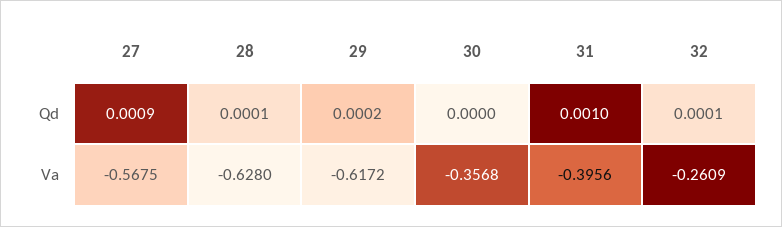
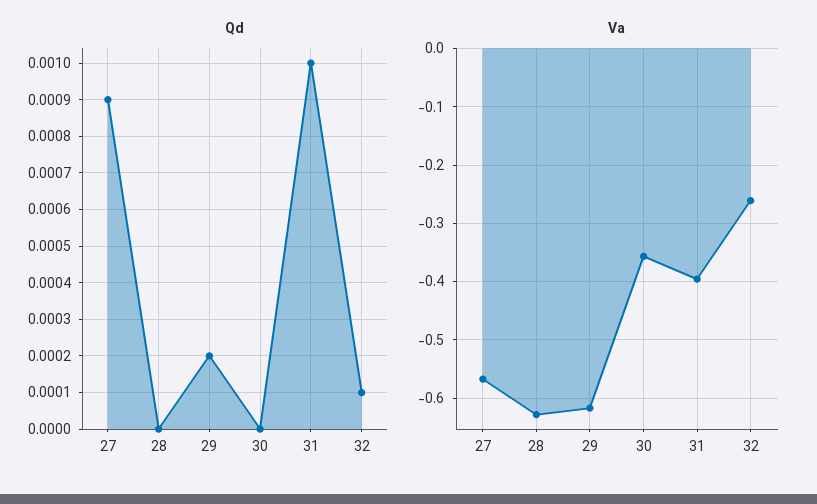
  {
    "Qd": {
      "27": 0.0009,
-     "28": 0.0001,
+     "28": 0,
      "29": 0.0002,
      "30": 0,
      "31": 0.001,
      "32": 0.0001
    },
    "Va": {
      "27": -0.5675,
      "28": -0.628,
      "29": -0.6172,
      "30": -0.3568,
      "31": -0.3956,
      "32": -0.2609
    }
  }

